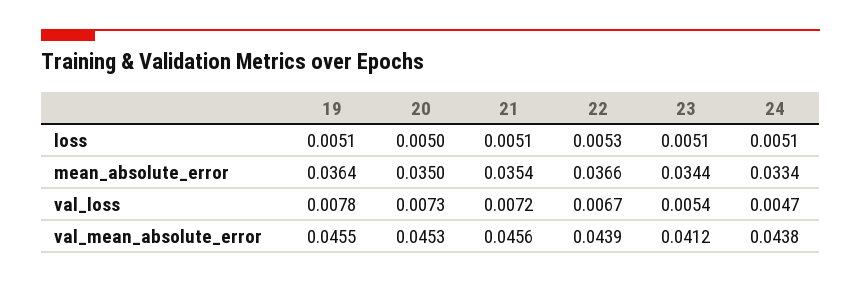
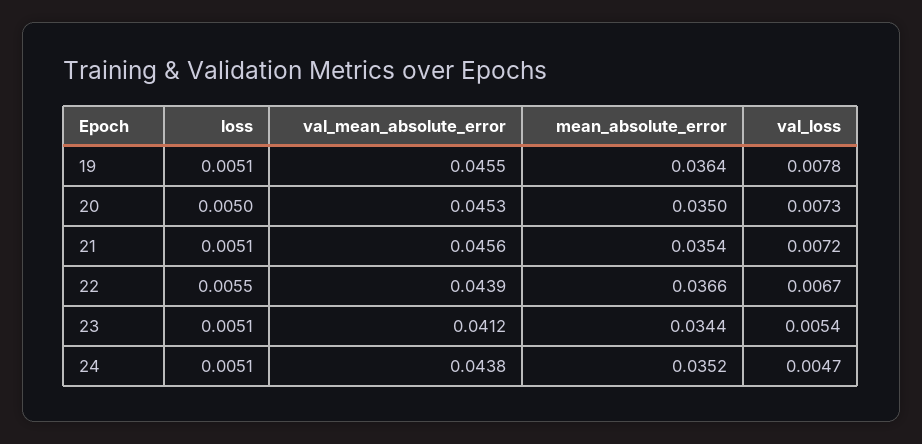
  {
    "19": {
      "loss": 0.0051,
      "mean_absolute_error": 0.0364,
      "val_loss": 0.0078,
      "val_mean_absolute_error": 0.0455
    },
    "20": {
      "loss": 0.005,
      "mean_absolute_error": 0.035,
      "val_loss": 0.0073,
      "val_mean_absolute_error": 0.0453
    },
    "21": {
      "loss": 0.0051,
      "mean_absolute_error": 0.0354,
      "val_loss": 0.0072,
      "val_mean_absolute_error": 0.0456
    },
    "22": {
-     "loss": 0.0053,
+     "loss": 0.0055,
      "mean_absolute_error": 0.0366,
      "val_loss": 0.0067,
      "val_mean_absolute_error": 0.0439
    },
    "23": {
      "loss": 0.0051,
      "mean_absolute_error": 0.0344,
      "val_loss": 0.0054,
      "val_mean_absolute_error": 0.0412
    },
    "24": {
      "loss": 0.0051,
-     "mean_absolute_error": 0.0334,
+     "mean_absolute_error": 0.0352,
      "val_loss": 0.0047,
      "val_mean_absolute_error": 0.0438
    }
  }

